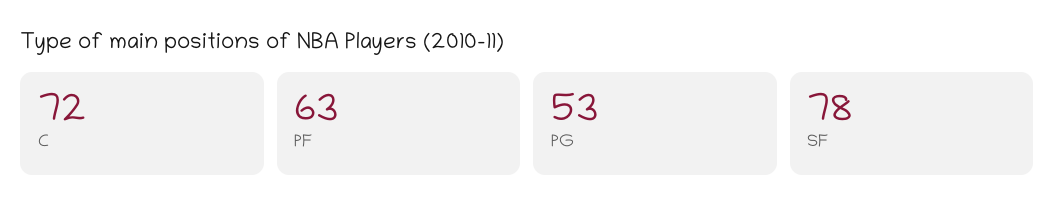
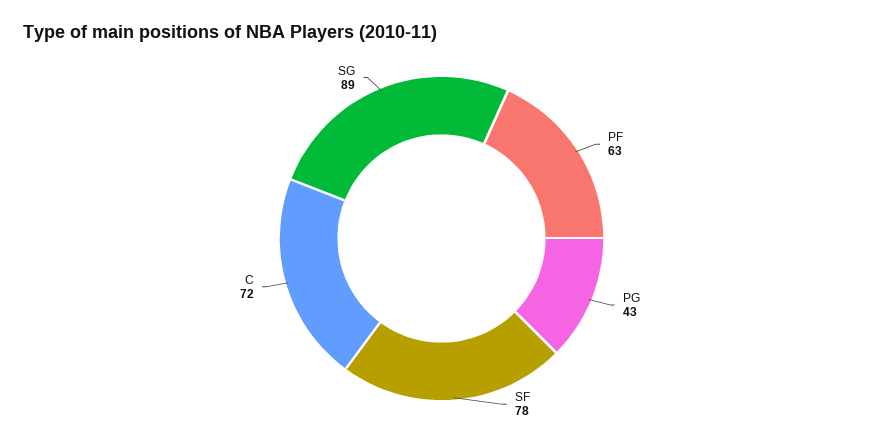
  {
    "C": 72,
    "PF": 63,
-   "PG": 53,
+   "PG": 43,
-   "SF": 78
+   "SF": 78,
+   "SG": 89
  }

